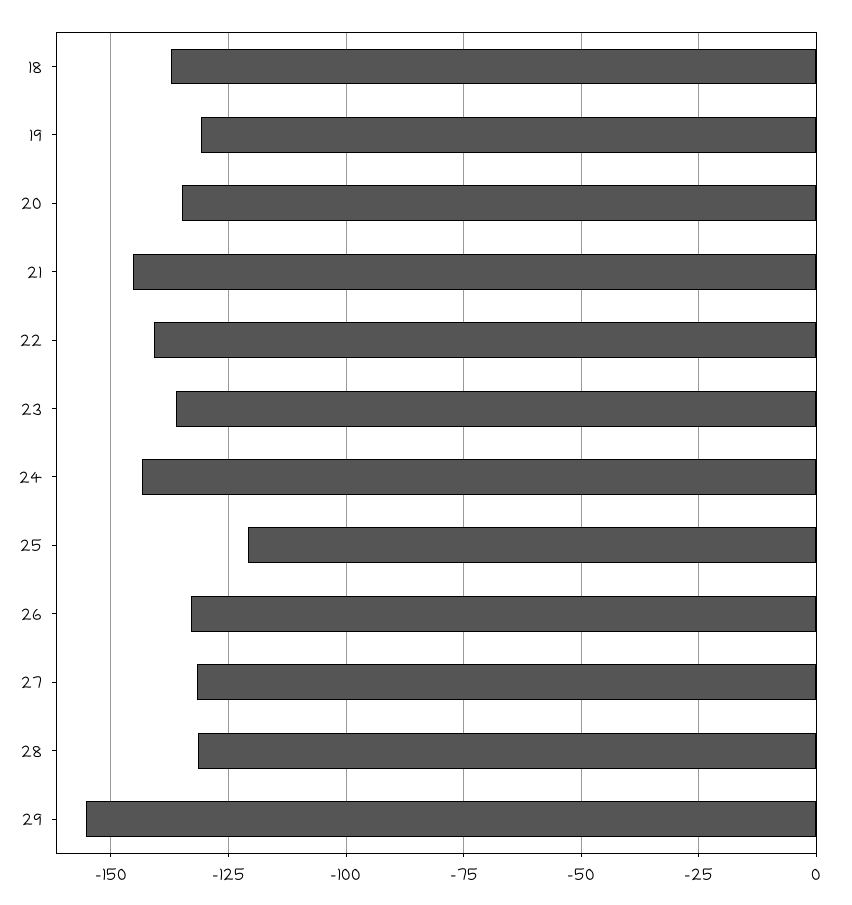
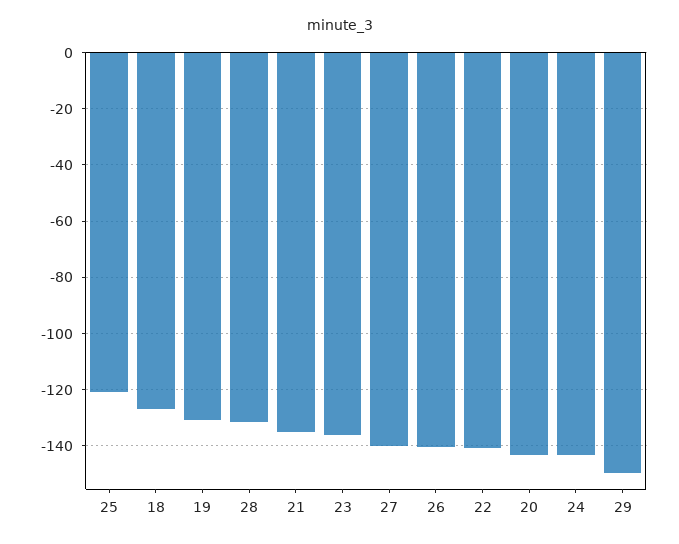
  {
-   "18": -137.5,
+   "18": -127.5,
    "19": -130,
-   "20": -135,
+   "20": -142.5,
-   "21": -145,
+   "21": -135,
    "22": -140,
    "23": -135,
    "24": -142.5,
    "25": -120,
-   "26": -132.5,
+   "26": -140,
-   "27": -132.5,
+   "27": -140,
    "28": -132.5,
-   "29": -155
+   "29": -150
  }

